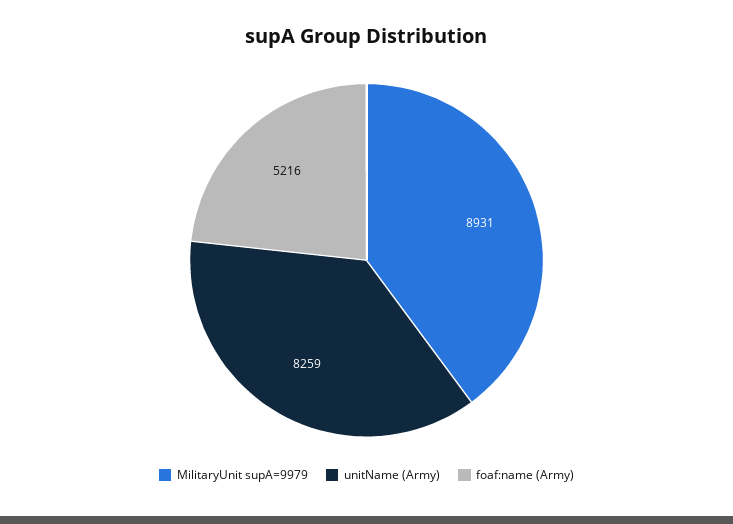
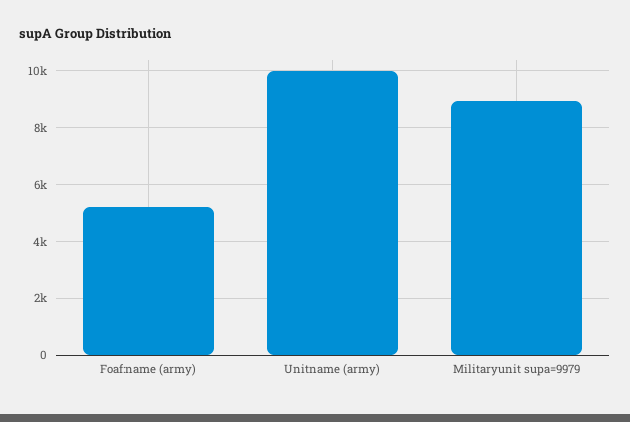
  {
    "MilitaryUnit supA=9979": 8931,
-   "unitName (Army)": 8259,
+   "unitName (Army)": 10000,
    "foaf:name (Army)": 5216
  }

